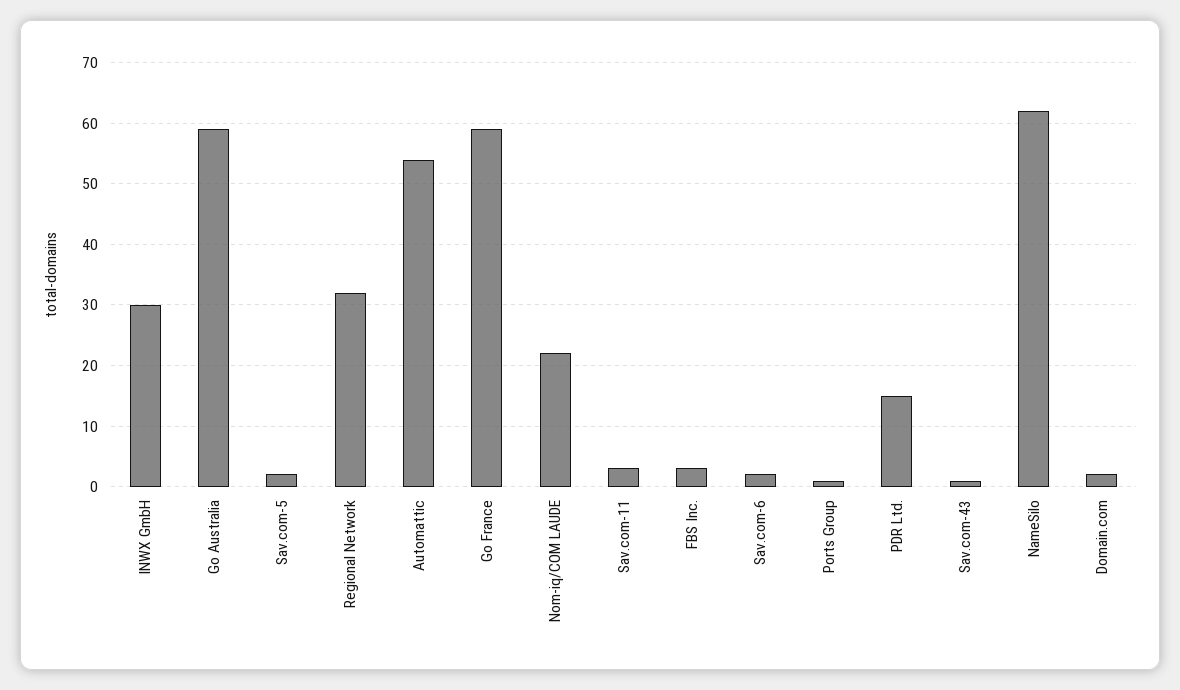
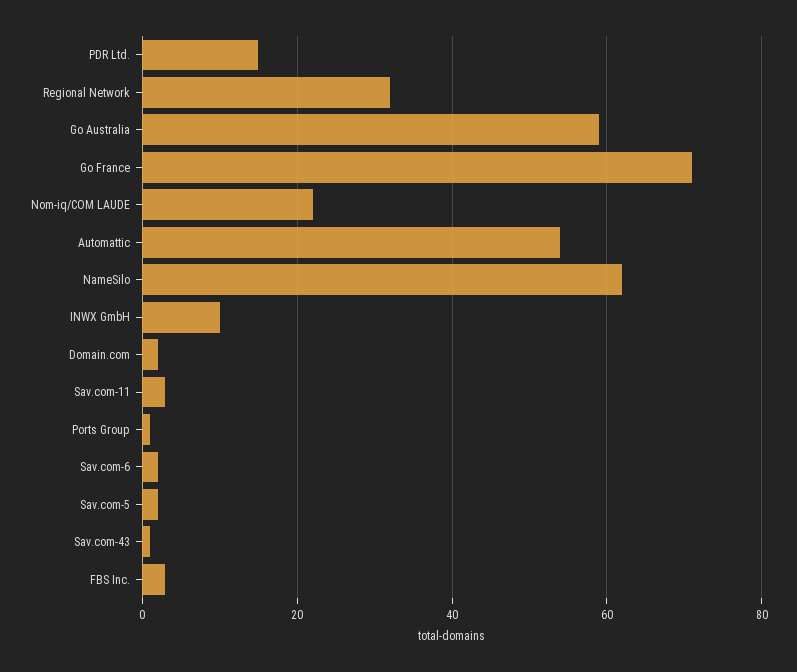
  {
-   "INWX GmbH": 30,
+   "INWX GmbH": 10,
    "Go Australia": 59,
    "Sav.com-5": 2,
    "Regional Network": 32,
    "Automattic": 54,
-   "Go France": 59,
+   "Go France": 70,
    "Nom-iq/COM LAUDE": 22,
    "Sav.com-11": 3,
    "FBS Inc.": 3,
    "Sav.com-6": 2,
    "Ports Group": 1,
    "PDR Ltd.": 15,
    "Sav.com-43": 1,
    "NameSilo": 62,
    "Domain.com": 2
  }

